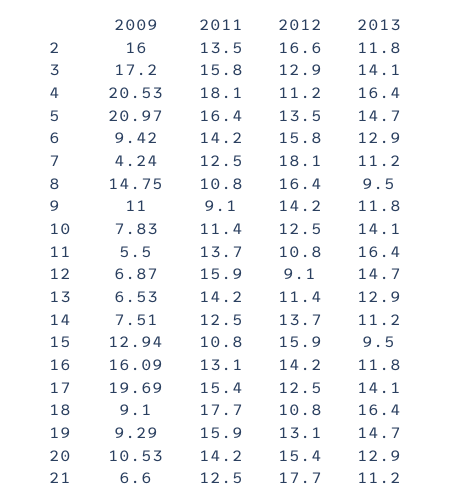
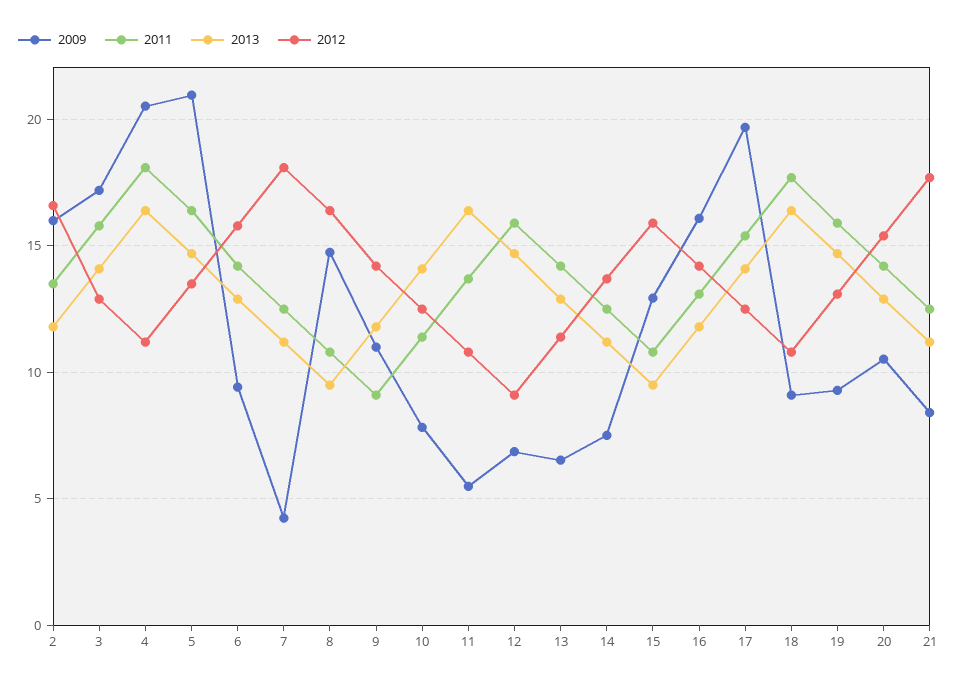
  {
    "2009": {
      "2": 16,
      "3": 17.2,
      "4": 20.53,
      "5": 20.97,
      "6": 9.42,
      "7": 4.24,
      "8": 14.75,
      "9": 11,
      "10": 7.83,
      "11": 5.5,
      "12": 6.87,
      "13": 6.53,
      "14": 7.51,
      "15": 12.94,
      "16": 16.09,
      "17": 19.69,
      "18": 9.1,
      "19": 9.29,
      "20": 10.53,
-     "21": 6.6
+     "21": 8.5
    },
    "2011": {
      "2": 13.5,
      "3": 15.8,
      "4": 18.1,
      "5": 16.4,
      "6": 14.2,
      "7": 12.5,
      "8": 10.8,
      "9": 9.1,
      "10": 11.4,
      "11": 13.7,
      "12": 15.9,
      "13": 14.2,
      "14": 12.5,
      "15": 10.8,
      "16": 13.1,
      "17": 15.4,
      "18": 17.7,
      "19": 15.9,
      "20": 14.2,
      "21": 12.5
    },
    "2012": {
      "2": 16.6,
      "3": 12.9,
      "4": 11.2,
      "5": 13.5,
      "6": 15.8,
      "7": 18.1,
      "8": 16.4,
      "9": 14.2,
      "10": 12.5,
      "11": 10.8,
      "12": 9.1,
      "13": 11.4,
      "14": 13.7,
      "15": 15.9,
      "16": 14.2,
      "17": 12.5,
      "18": 10.8,
      "19": 13.1,
      "20": 15.4,
      "21": 17.7
    },
    "2013": {
      "2": 11.8,
      "3": 14.1,
      "4": 16.4,
      "5": 14.7,
      "6": 12.9,
      "7": 11.2,
      "8": 9.5,
      "9": 11.8,
      "10": 14.1,
      "11": 16.4,
      "12": 14.7,
      "13": 12.9,
      "14": 11.2,
      "15": 9.5,
      "16": 11.8,
      "17": 14.1,
      "18": 16.4,
      "19": 14.7,
      "20": 12.9,
      "21": 11.2
    }
  }

